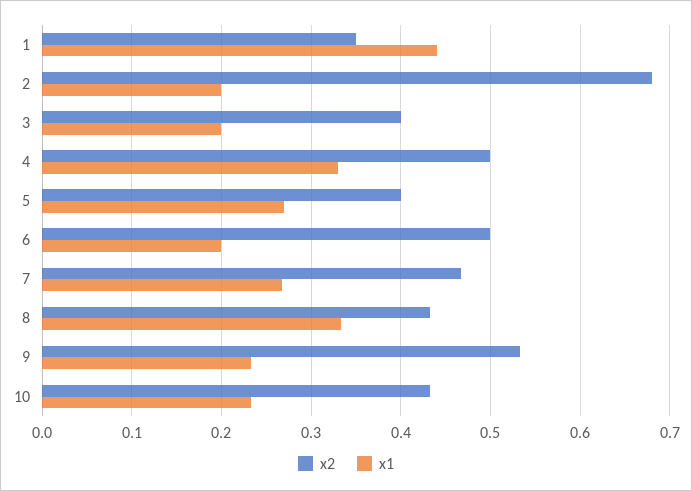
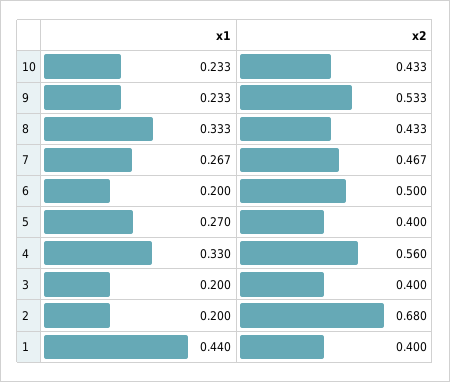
  {
    "x2": {
-     "1": 0.35,
+     "1": 0.4,
      "2": 0.68,
      "3": 0.4,
-     "4": 0.5,
+     "4": 0.56,
      "5": 0.4,
      "6": 0.5,
      "7": 0.467,
      "8": 0.433,
      "9": 0.533,
      "10": 0.433
    },
    "x1": {
      "1": 0.44,
      "2": 0.2,
      "3": 0.2,
      "4": 0.33,
      "5": 0.27,
      "6": 0.2,
      "7": 0.267,
      "8": 0.333,
      "9": 0.233,
      "10": 0.233
    }
  }

